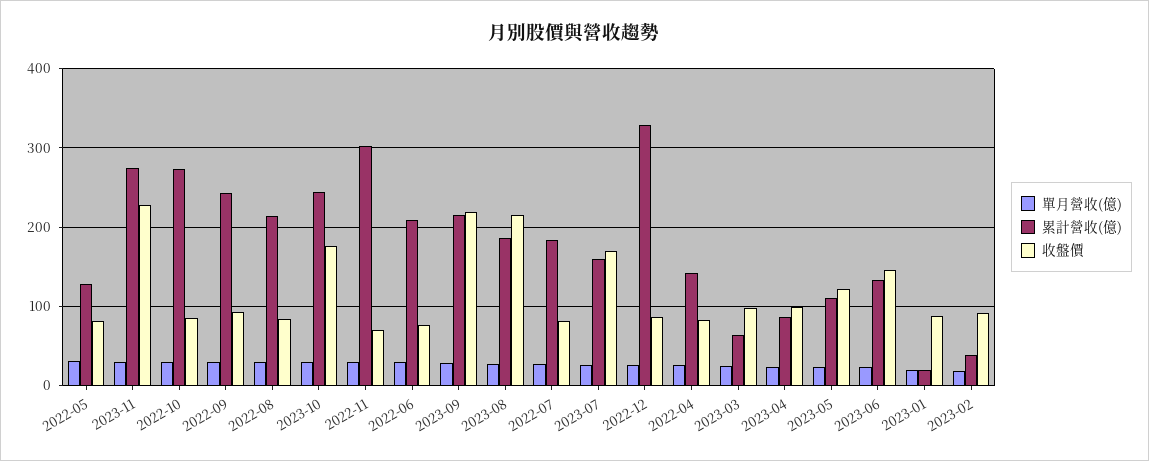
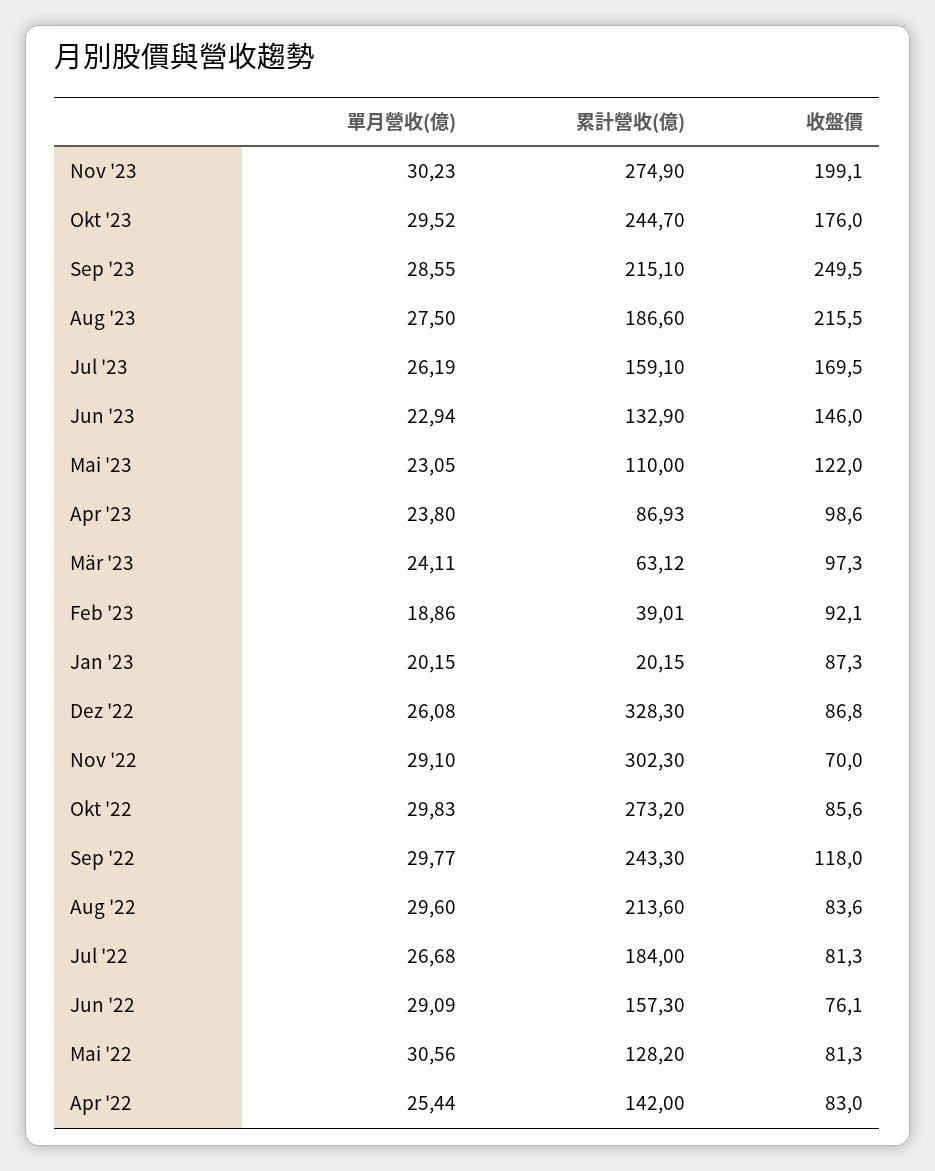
  {
    "單月營收(億)": {
      "2022-05": 30.56,
      "2023-11": 30.23,
      "2022-10": 29.83,
      "2022-09": 29.77,
      "2022-08": 29.6,
      "2023-10": 29.52,
      "2022-11": 29.1,
      "2022-06": 29.09,
      "2023-09": 28.55,
      "2023-08": 27.5,
      "2022-07": 26.68,
      "2023-07": 26.19,
      "2022-12": 26.08,
      "2022-04": 25.44,
      "2023-03": 24.11,
      "2023-04": 23.8,
      "2023-05": 23.05,
      "2023-06": 22.94,
      "2023-01": 20.15,
      "2023-02": 18.86
    },
    "累計營收(億)": {
      "2022-05": 128.2,
      "2023-11": 274.9,
      "2022-10": 273.2,
      "2022-09": 243.3,
      "2022-08": 213.6,
      "2023-10": 244.7,
      "2022-11": 302.3,
-     "2022-06": 210,
+     "2022-06": 157.3,
      "2023-09": 215.1,
      "2023-08": 186.6,
      "2022-07": 184,
      "2023-07": 159.1,
      "2022-12": 328.3,
      "2022-04": 142,
      "2023-03": 63.12,
      "2023-04": 86.93,
      "2023-05": 110,
      "2023-06": 132.9,
      "2023-01": 20.15,
      "2023-02": 39.01
    },
    "收盤價": {
      "2022-05": 81.3,
-     "2023-11": 230,
+     "2023-11": 199.1,
      "2022-10": 85.6,
-     "2022-09": 90,
+     "2022-09": 118,
      "2022-08": 83.6,
      "2023-10": 176,
      "2022-11": 70,
      "2022-06": 76.1,
-     "2023-09": 220,
+     "2023-09": 249.5,
      "2023-08": 215.5,
      "2022-07": 81.3,
      "2023-07": 169.5,
      "2022-12": 86.8,
      "2022-04": 83,
      "2023-03": 97.3,
      "2023-04": 98.6,
      "2023-05": 122,
      "2023-06": 146,
      "2023-01": 87.3,
      "2023-02": 92.1
    }
  }

